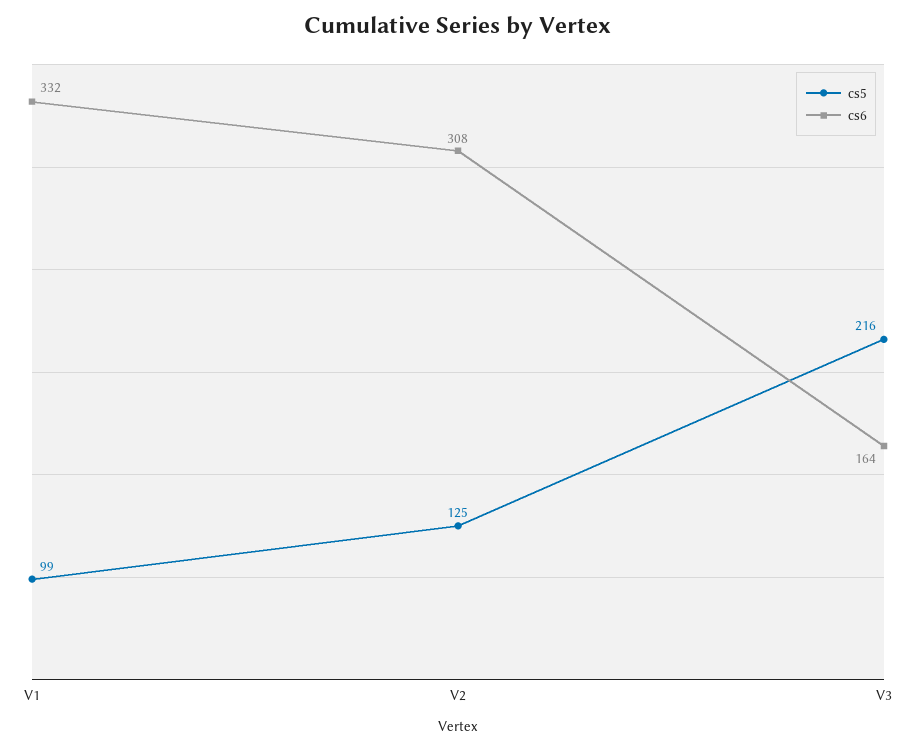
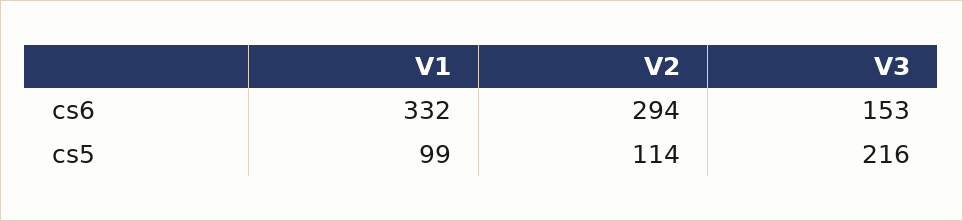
  {
    "cs5": {
      "V1": 99,
-     "V2": 125,
+     "V2": 114,
      "V3": 216
    },
    "cs6": {
      "V1": 332,
-     "V2": 308,
+     "V2": 294,
-     "V3": 164
+     "V3": 153
    }
  }

